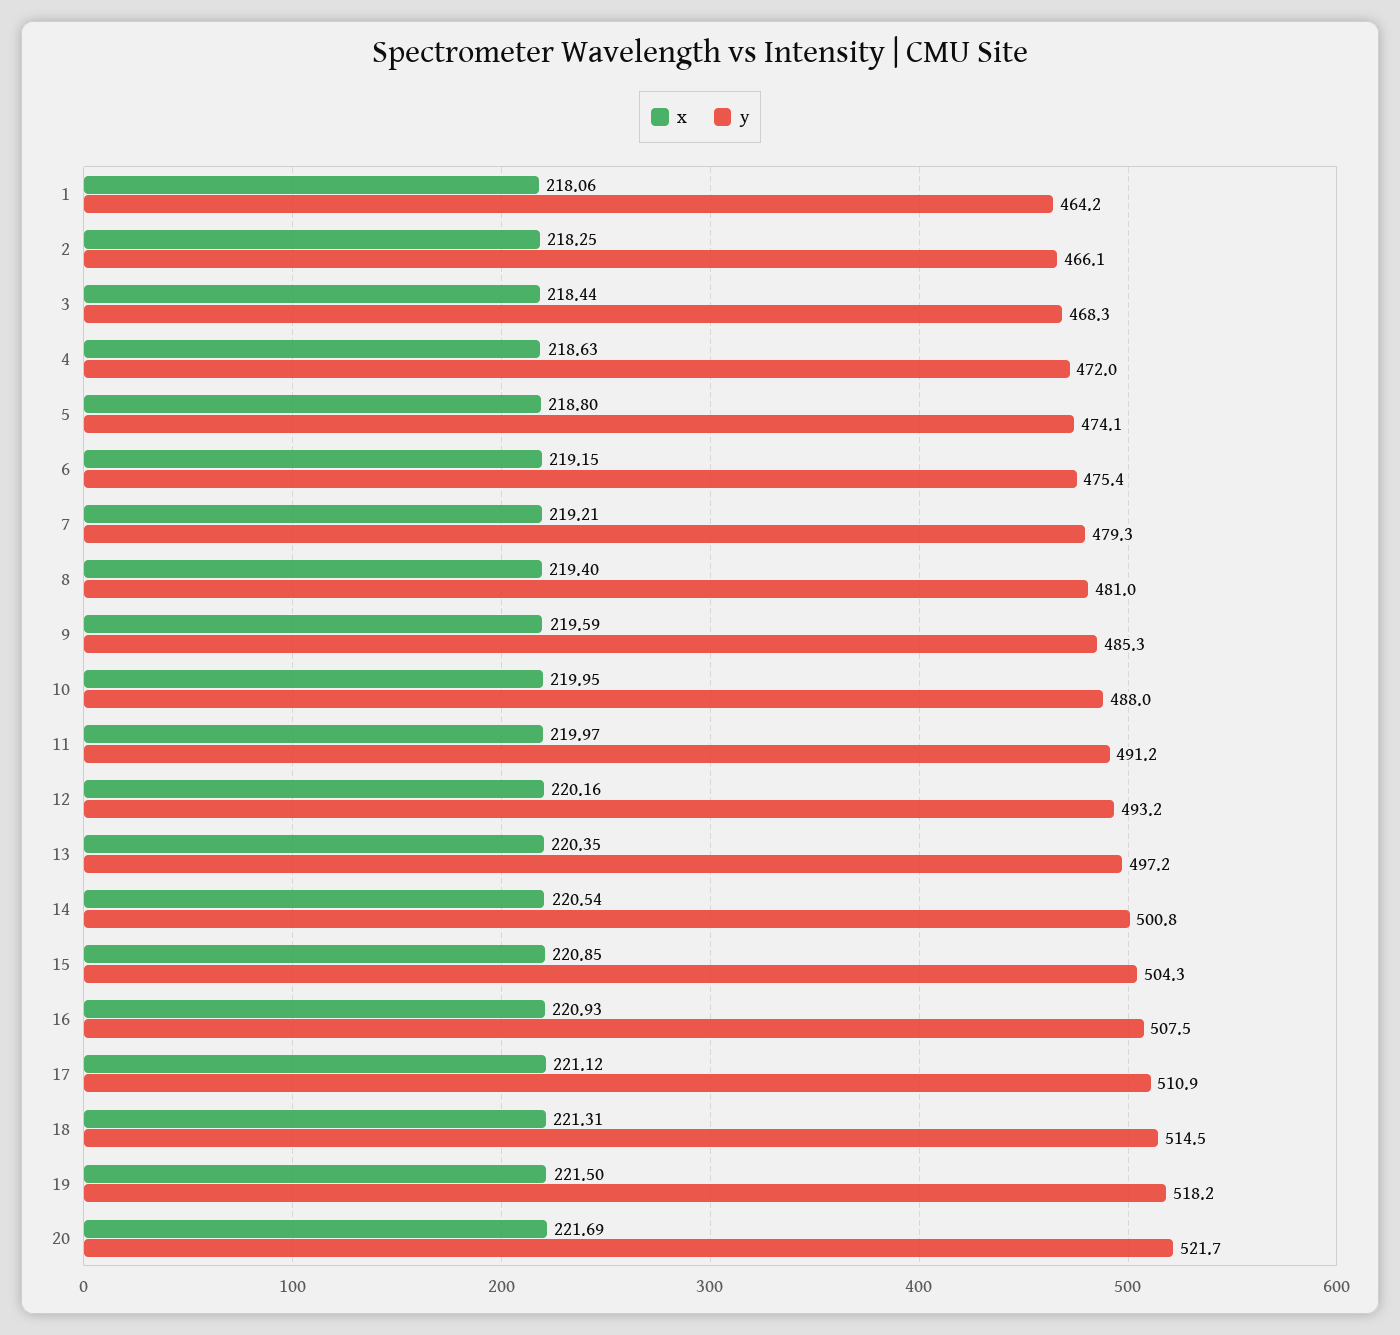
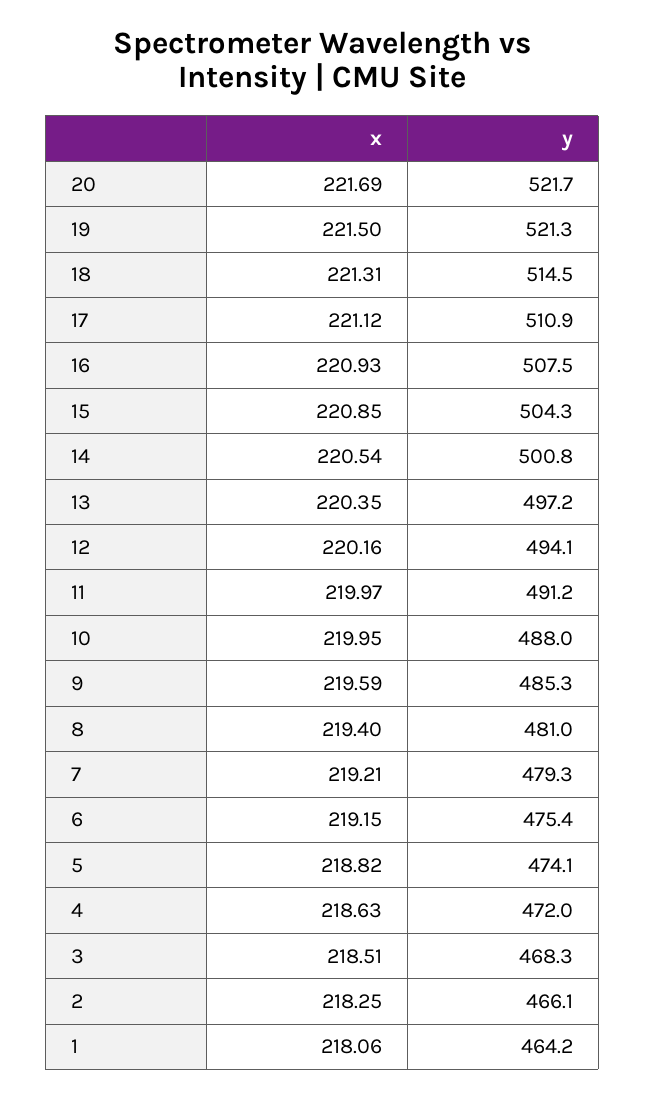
  {
    "x": {
      "1": 218.06,
      "2": 218.25,
-     "3": 218.44,
+     "3": 218.51,
      "4": 218.63,
-     "5": 218.8,
+     "5": 218.82,
      "6": 219.15,
      "7": 219.21,
      "8": 219.4,
      "9": 219.59,
      "10": 219.95,
      "11": 219.97,
      "12": 220.16,
      "13": 220.35,
      "14": 220.54,
      "15": 220.85,
      "16": 220.93,
      "17": 221.12,
      "18": 221.31,
      "19": 221.5,
      "20": 221.69
    },
    "y": {
      "1": 464.2,
      "2": 466.1,
      "3": 468.3,
      "4": 472,
      "5": 474.1,
      "6": 475.4,
      "7": 479.3,
      "8": 481,
      "9": 485.3,
      "10": 488,
      "11": 491.2,
-     "12": 493.2,
+     "12": 494.1,
      "13": 497.2,
      "14": 500.8,
      "15": 504.3,
      "16": 507.5,
      "17": 510.9,
      "18": 514.5,
-     "19": 518.2,
+     "19": 521.3,
      "20": 521.7
    }
  }

